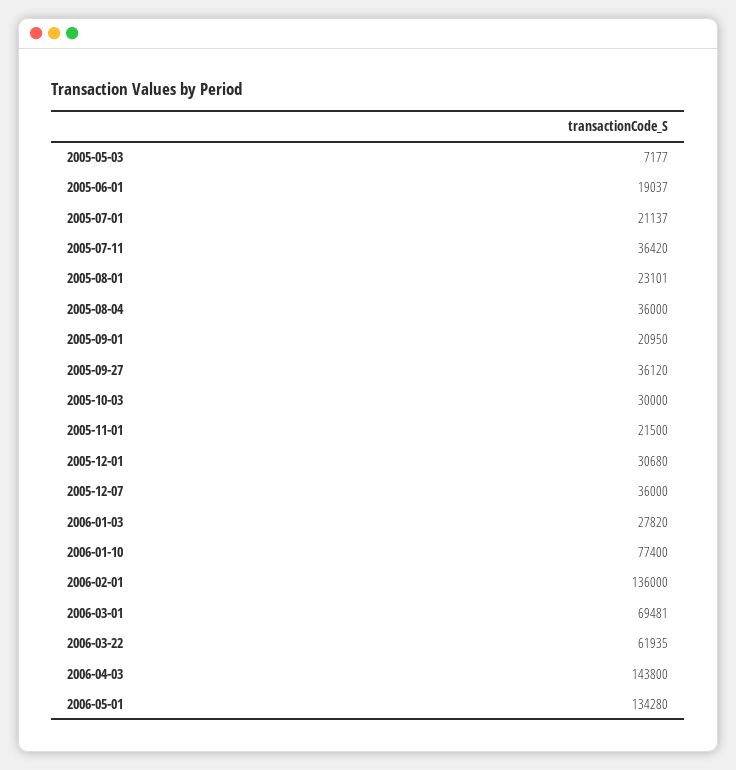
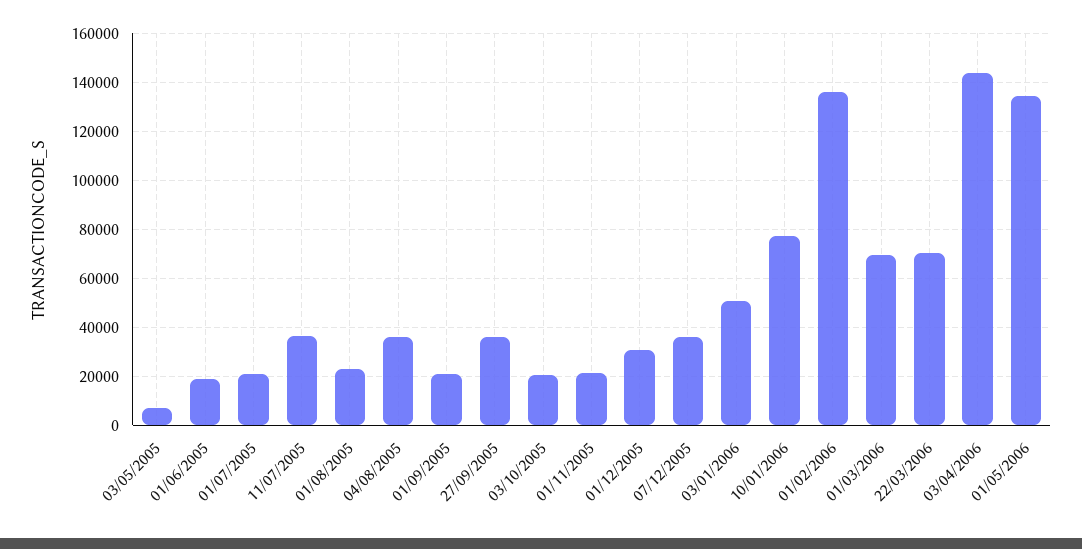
  {
    "2005-05-03": 7177,
    "2005-06-01": 19037,
    "2005-07-01": 21137,
    "2005-07-11": 36420,
    "2005-08-01": 23101,
    "2005-08-04": 36000,
    "2005-09-01": 20950,
    "2005-09-27": 36120,
-   "2005-10-03": 30000,
+   "2005-10-03": 20000,
    "2005-11-01": 21500,
    "2005-12-01": 30680,
    "2005-12-07": 36000,
-   "2006-01-03": 27820,
+   "2006-01-03": 50000,
    "2006-01-10": 77400,
    "2006-02-01": 136000,
    "2006-03-01": 69481,
-   "2006-03-22": 61935,
+   "2006-03-22": 70000,
    "2006-04-03": 143800,
    "2006-05-01": 134280
  }

